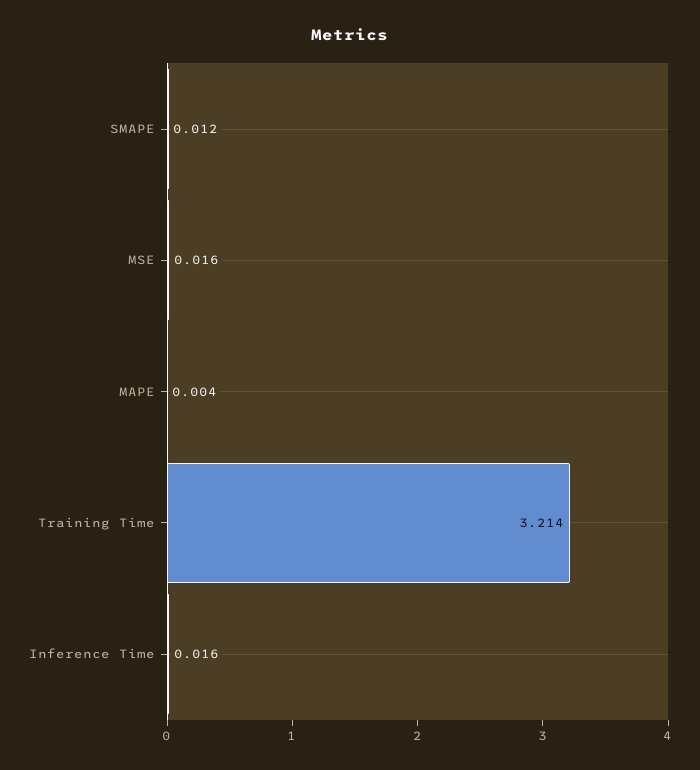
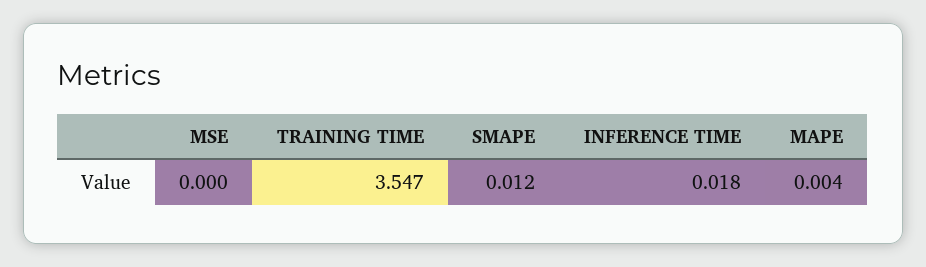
  {
    "SMAPE": 0.012,
-   "MSE": 0.016,
+   "MSE": 0,
    "MAPE": 0.004,
-   "Training Time": 3.214,
+   "Training Time": 3.547,
-   "Inference Time": 0.016
+   "Inference Time": 0.018
  }

